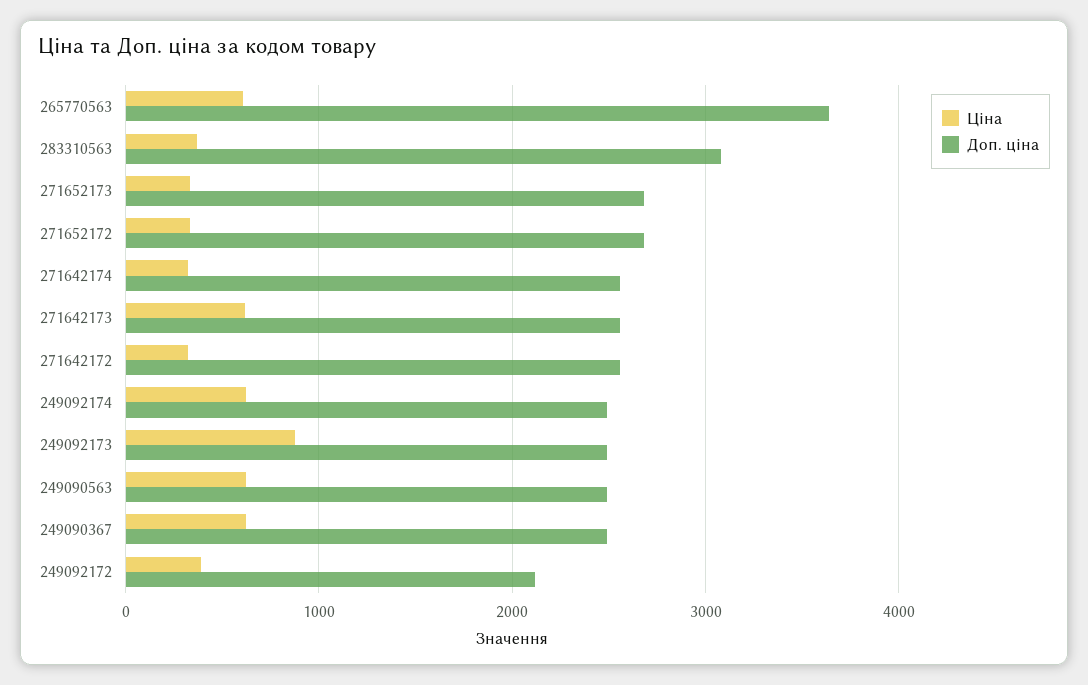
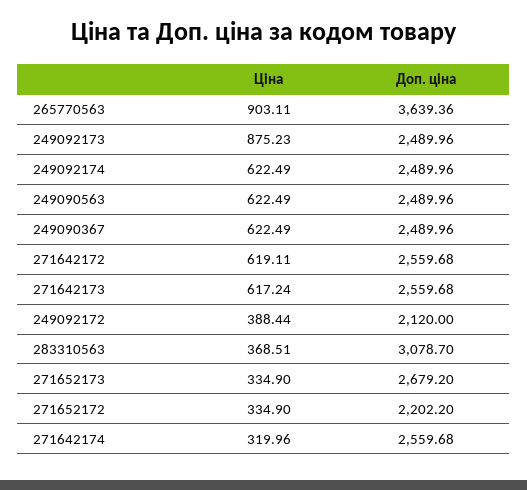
  {
    "Ціна": {
-     "265770563": 600,
+     "265770563": 903.11,
      "283310563": 368.51,
      "271652173": 334.9,
      "271652172": 334.9,
      "271642174": 319.96,
      "271642173": 617.24,
-     "271642172": 300,
+     "271642172": 619.11,
      "249092174": 622.49,
      "249092173": 875.23,
      "249090563": 622.49,
      "249090367": 622.49,
      "249092172": 388.44
    },
    "Доп. ціна": {
      "265770563": 3639.36,
      "283310563": 3078.7,
      "271652173": 2679.2,
-     "271652172": 2700,
+     "271652172": 2202.2,
      "271642174": 2559.68,
      "271642173": 2559.68,
      "271642172": 2559.68,
      "249092174": 2489.96,
      "249092173": 2489.96,
      "249090563": 2489.96,
      "249090367": 2489.96,
      "249092172": 2120
    }
  }

